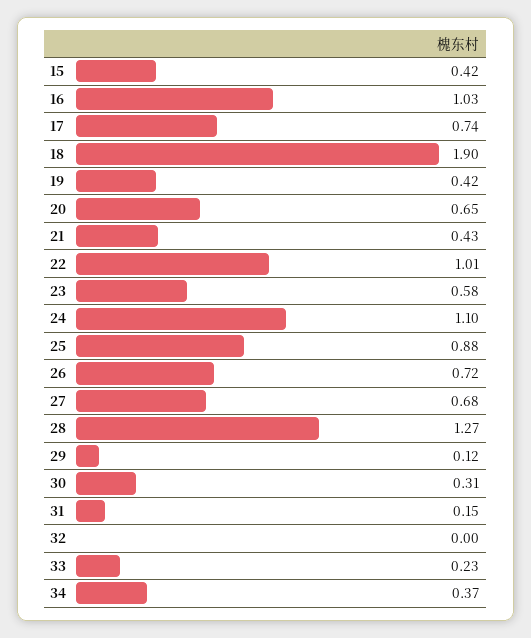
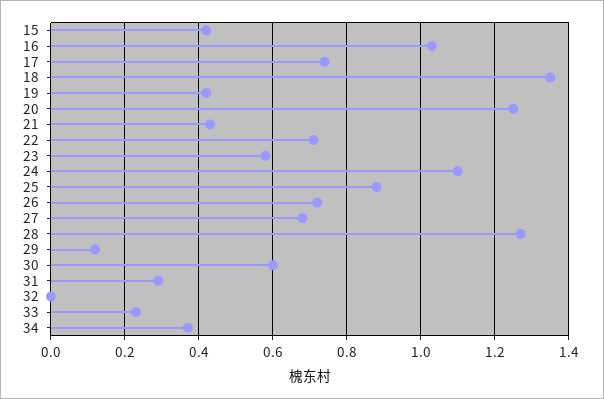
  {
    "15": 0.42,
    "16": 1.03,
    "17": 0.74,
-   "18": 1.9,
+   "18": 1.35,
    "19": 0.42,
-   "20": 0.65,
+   "20": 1.25,
    "21": 0.43,
-   "22": 1.01,
+   "22": 0.7,
    "23": 0.58,
    "24": 1.1,
    "25": 0.88,
    "26": 0.72,
    "27": 0.68,
    "28": 1.27,
    "29": 0.12,
-   "30": 0.31,
+   "30": 0.6,
-   "31": 0.15,
+   "31": 0.3,
    "32": 0,
    "33": 0.23,
    "34": 0.37
  }

